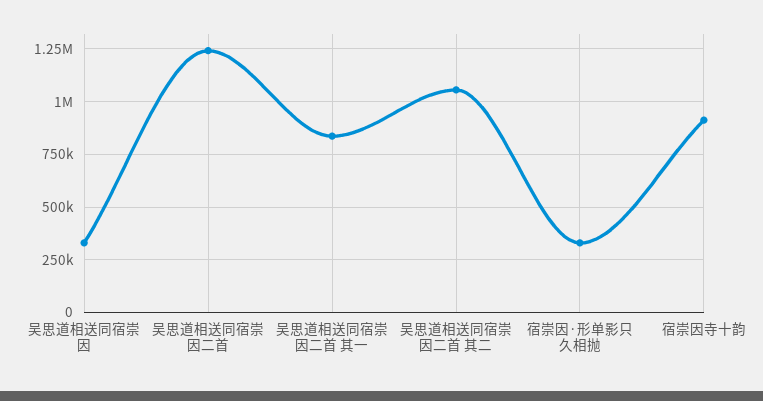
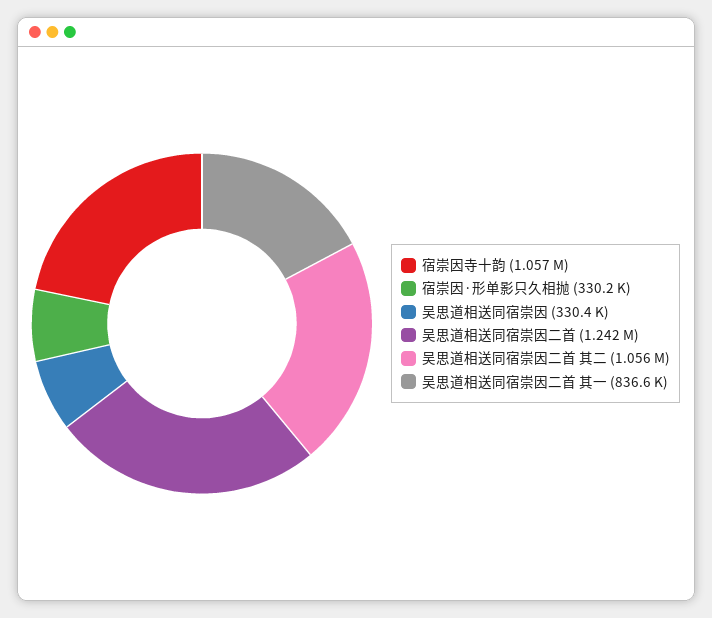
  {
    "吴思道相送同宿崇因": 330400,
    "吴思道相送同宿崇因二首": 1242000,
    "吴思道相送同宿崇因二首 其一": 836600,
    "吴思道相送同宿崇因二首 其二": 1056000,
    "宿崇因·形单影只久相抛": 330200,
-   "宿崇因寺十韵": 900000
+   "宿崇因寺十韵": 1057000
  }

